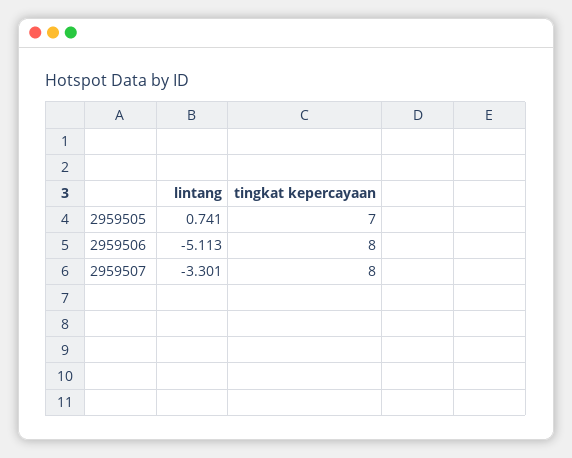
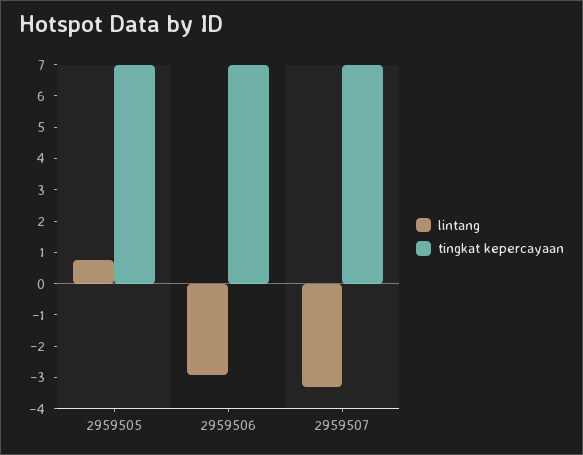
  {
    "lintang": {
      "2959505": 0.741,
-     "2959506": -5.113,
+     "2959506": -3,
      "2959507": -3.301
    },
    "tingkat kepercayaan": {
      "2959505": 7,
-     "2959506": 8,
+     "2959506": 7,
-     "2959507": 8
+     "2959507": 7
    }
  }

